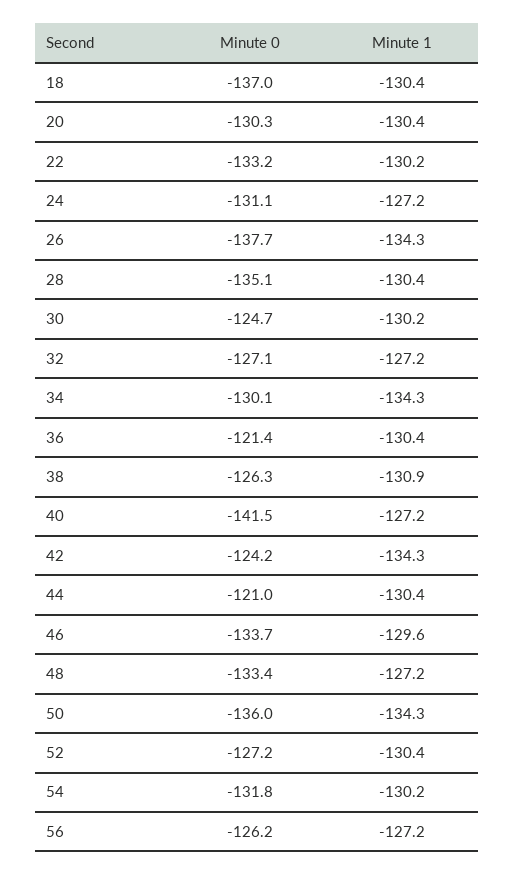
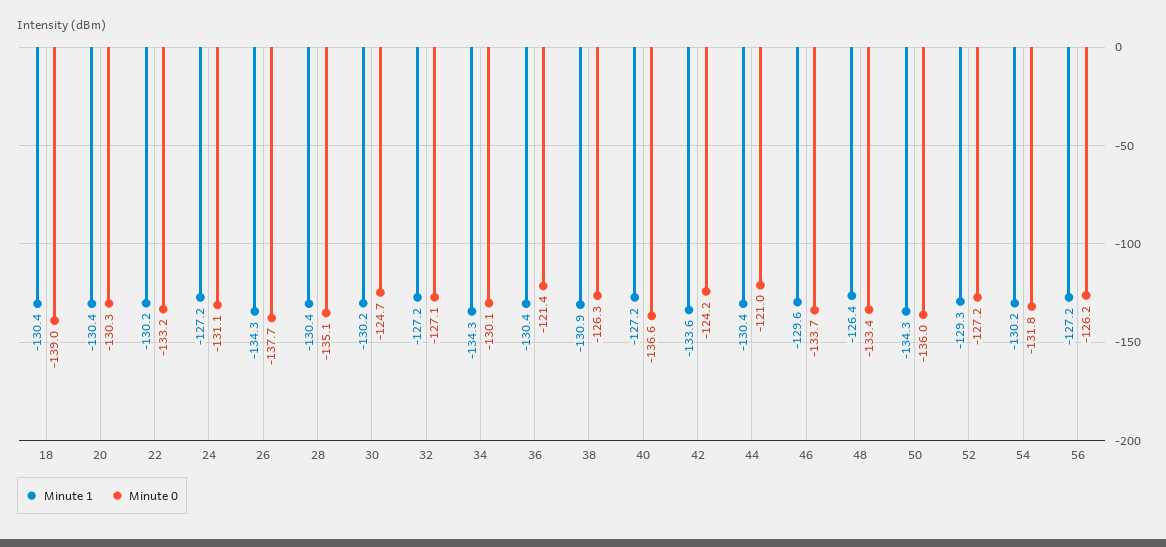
  {
    "Minute 0": {
-     "18": -137,
+     "18": -139,
      "20": -130.3,
      "22": -133.2,
      "24": -131.1,
      "26": -137.7,
      "28": -135.1,
      "30": -124.7,
      "32": -127.1,
      "34": -130.1,
      "36": -121.4,
      "38": -126.3,
-     "40": -141.5,
+     "40": -136.6,
      "42": -124.2,
      "44": -121,
      "46": -133.7,
      "48": -133.4,
      "50": -136,
      "52": -127.2,
      "54": -131.8,
      "56": -126.2
    },
    "Minute 1": {
      "18": -130.4,
      "20": -130.4,
      "22": -130.2,
      "24": -127.2,
      "26": -134.3,
      "28": -130.4,
      "30": -130.2,
      "32": -127.2,
      "34": -134.3,
      "36": -130.4,
      "38": -130.9,
      "40": -127.2,
-     "42": -134.3,
+     "42": -133.6,
      "44": -130.4,
      "46": -129.6,
-     "48": -127.2,
+     "48": -126.4,
      "50": -134.3,
-     "52": -130.4,
+     "52": -129.3,
      "54": -130.2,
      "56": -127.2
    }
  }

